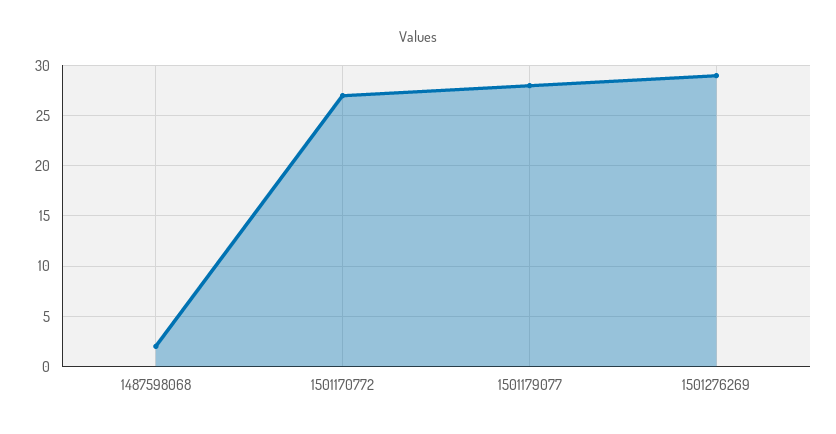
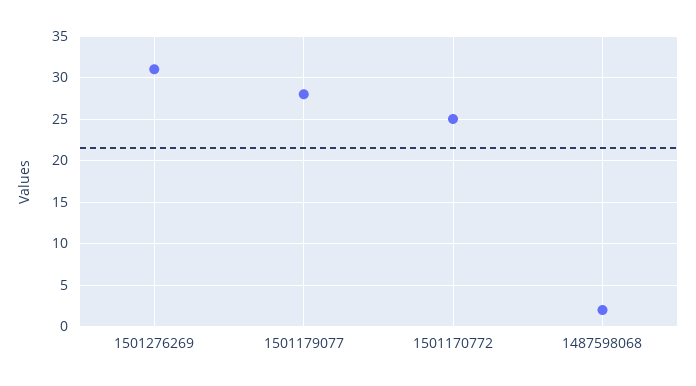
  {
    "1487598068": 2,
-   "1501170772": 27,
+   "1501170772": 25,
    "1501179077": 28,
-   "1501276269": 29
+   "1501276269": 31
  }

